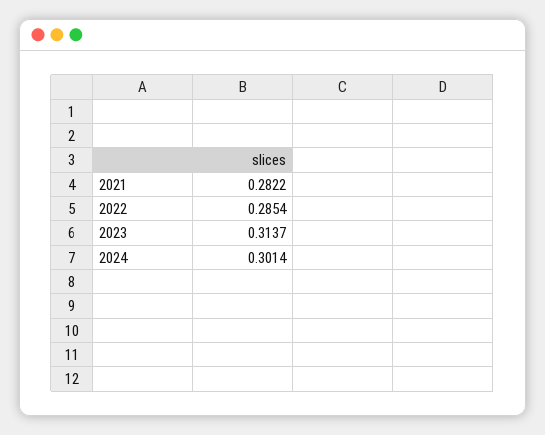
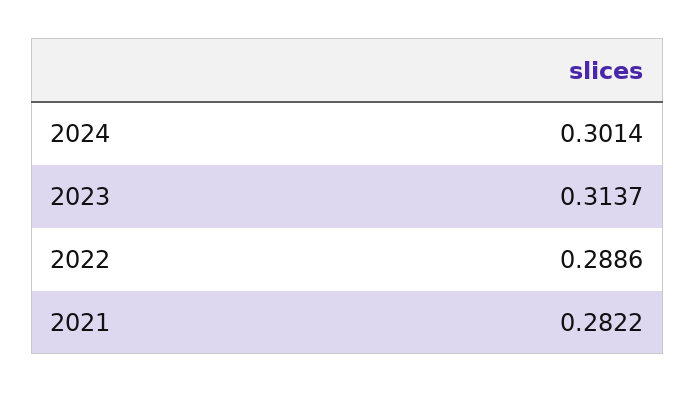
  {
    "2021": 0.2822,
-   "2022": 0.2854,
+   "2022": 0.2886,
    "2023": 0.3137,
    "2024": 0.3014
  }

